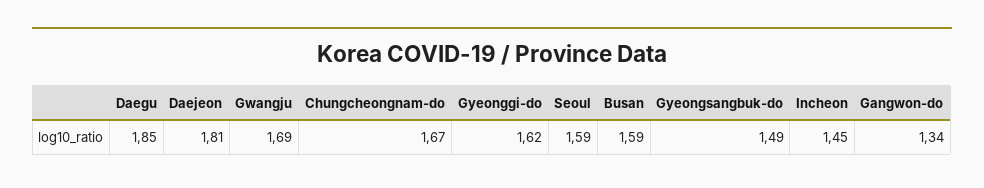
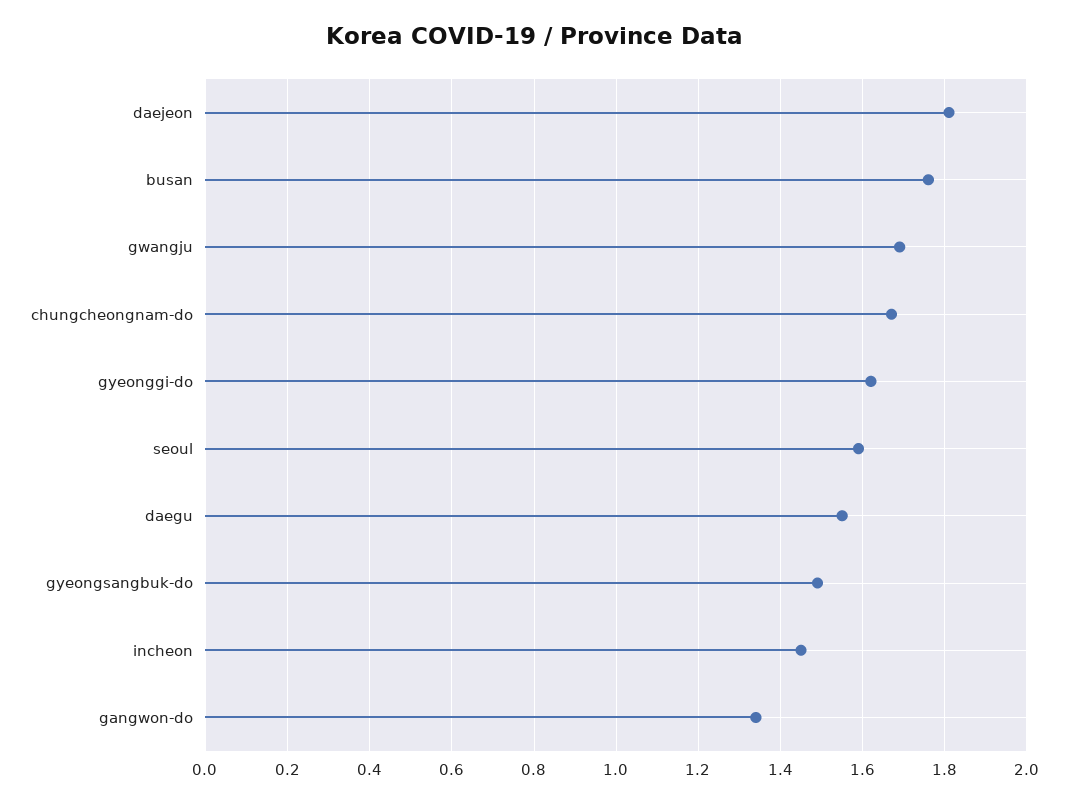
  {
-   "Daegu": 1.85,
+   "Daegu": 1.55,
    "Daejeon": 1.81,
    "Gwangju": 1.69,
    "Chungcheongnam-do": 1.67,
    "Gyeonggi-do": 1.62,
    "Seoul": 1.59,
-   "Busan": 1.59,
+   "Busan": 1.75,
    "Gyeongsangbuk-do": 1.49,
    "Incheon": 1.45,
    "Gangwon-do": 1.34
  }

